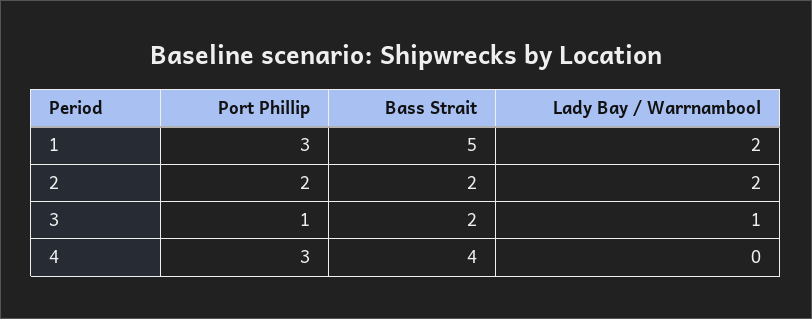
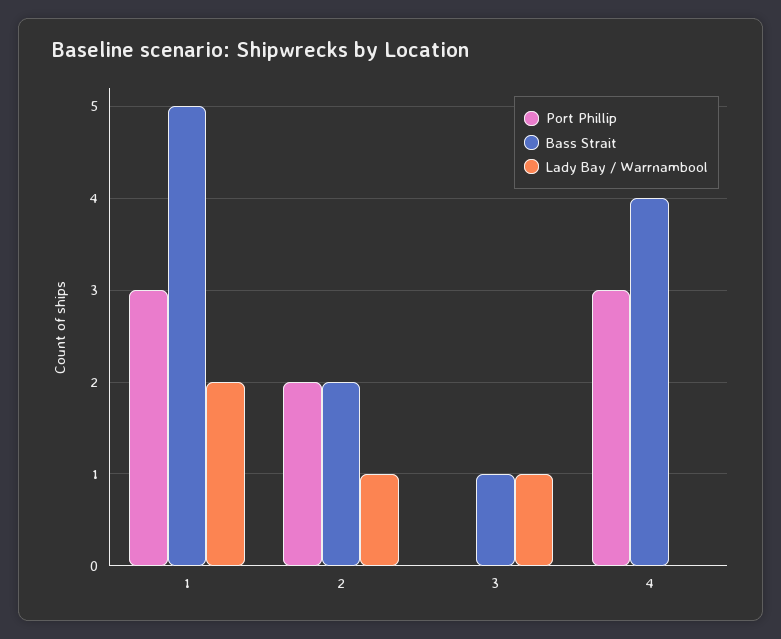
  {
    "Port Phillip": {
      "1": 3,
      "2": 2,
-     "3": 1,
+     "3": 0,
      "4": 3
    },
    "Bass Strait": {
      "1": 5,
      "2": 2,
-     "3": 2,
+     "3": 1,
      "4": 4
    },
    "Lady Bay / Warrnambool": {
      "1": 2,
-     "2": 2,
+     "2": 1,
      "3": 1,
      "4": 0
    }
  }

